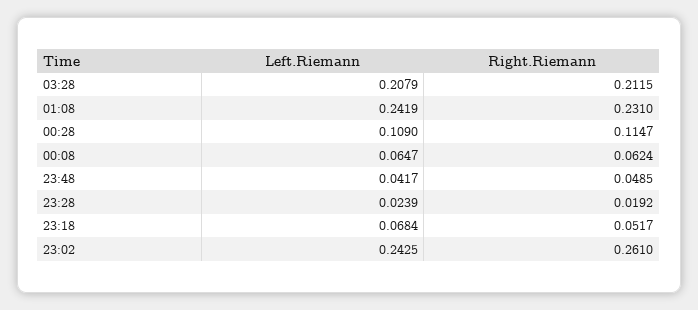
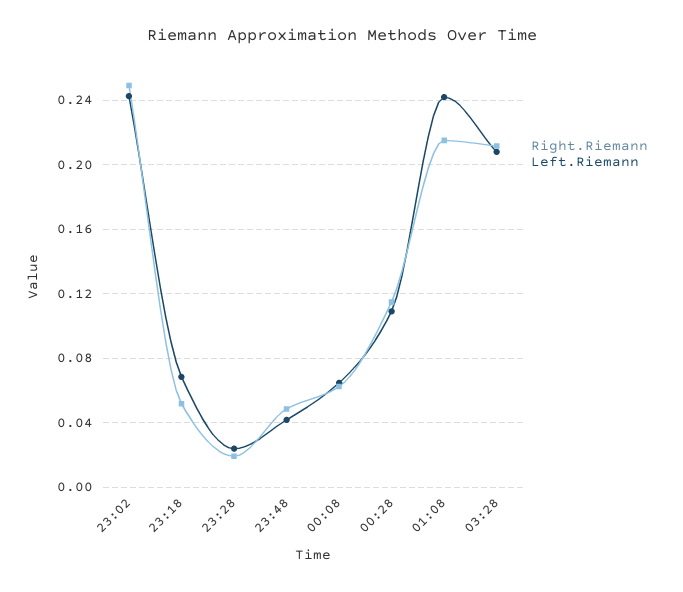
  {
    "Left.Riemann": {
      "03:28": 0.2079,
      "01:08": 0.2419,
      "00:28": 0.109,
      "00:08": 0.0647,
      "23:48": 0.0417,
      "23:28": 0.0239,
      "23:18": 0.0684,
      "23:02": 0.2425
    },
    "Right.Riemann": {
      "03:28": 0.2115,
-     "01:08": 0.231,
+     "01:08": 0.215,
      "00:28": 0.1147,
      "00:08": 0.0624,
      "23:48": 0.0485,
      "23:28": 0.0192,
      "23:18": 0.0517,
-     "23:02": 0.261
+     "23:02": 0.25
    }
  }

